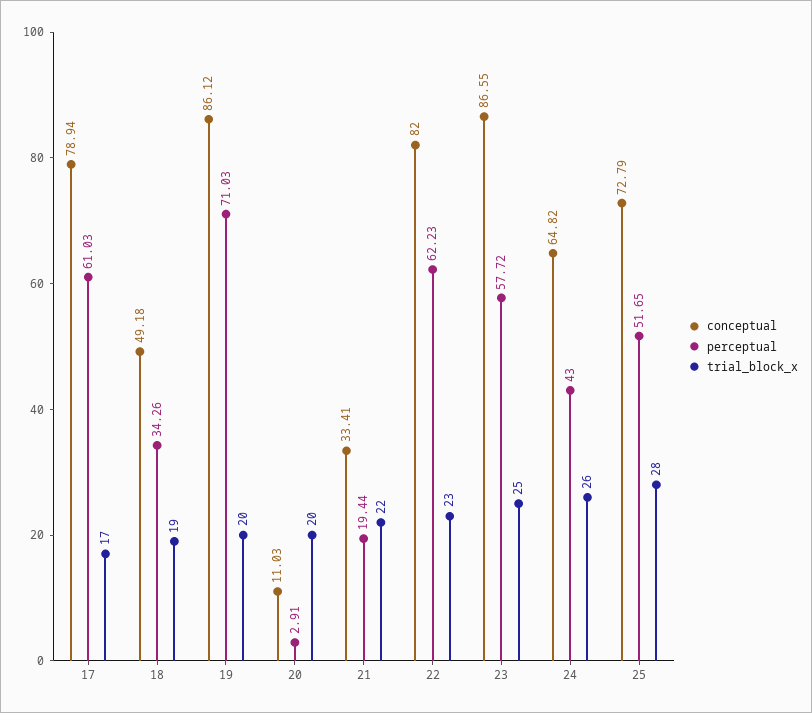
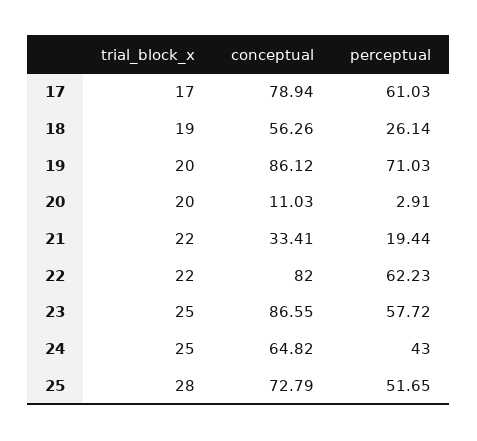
  {
    "conceptual": {
      "17": 78.94,
-     "18": 49.18,
+     "18": 56.26,
      "19": 86.12,
      "20": 11.03,
      "21": 33.41,
      "22": 82,
      "23": 86.55,
      "24": 64.82,
      "25": 72.79
    },
    "perceptual": {
      "17": 61.03,
-     "18": 34.26,
+     "18": 26.14,
      "19": 71.03,
      "20": 2.91,
      "21": 19.44,
      "22": 62.23,
      "23": 57.72,
      "24": 43,
      "25": 51.65
    },
    "trial_block_x": {
      "17": 17,
      "18": 19,
      "19": 20,
      "20": 20,
      "21": 22,
-     "22": 23,
+     "22": 22,
      "23": 25,
-     "24": 26,
+     "24": 25,
      "25": 28
    }
  }

